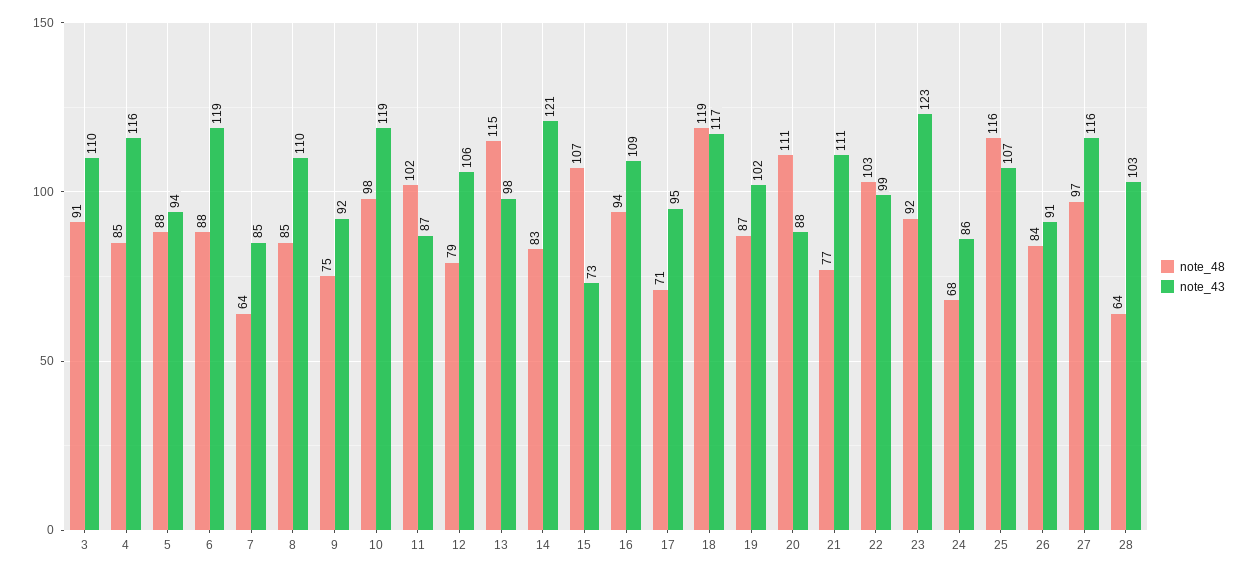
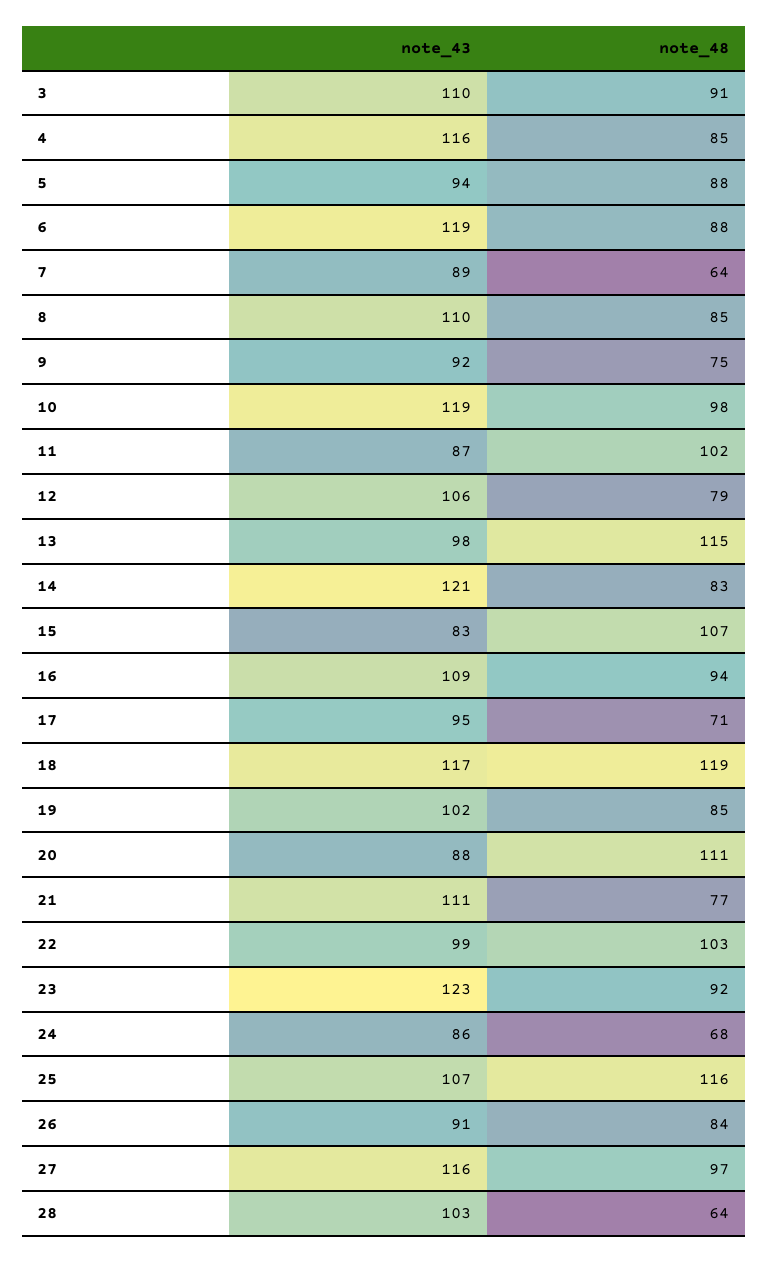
  {
    "note_48": {
      "3": 91,
      "4": 85,
      "5": 88,
      "6": 88,
      "7": 64,
      "8": 85,
      "9": 75,
      "10": 98,
      "11": 102,
      "12": 79,
      "13": 115,
      "14": 83,
      "15": 107,
      "16": 94,
      "17": 71,
      "18": 119,
-     "19": 87,
+     "19": 85,
      "20": 111,
      "21": 77,
      "22": 103,
      "23": 92,
      "24": 68,
      "25": 116,
      "26": 84,
      "27": 97,
      "28": 64
    },
    "note_43": {
      "3": 110,
      "4": 116,
      "5": 94,
      "6": 119,
-     "7": 85,
+     "7": 89,
      "8": 110,
      "9": 92,
      "10": 119,
      "11": 87,
      "12": 106,
      "13": 98,
      "14": 121,
-     "15": 73,
+     "15": 83,
      "16": 109,
      "17": 95,
      "18": 117,
      "19": 102,
      "20": 88,
      "21": 111,
      "22": 99,
      "23": 123,
      "24": 86,
      "25": 107,
      "26": 91,
      "27": 116,
      "28": 103
    }
  }

